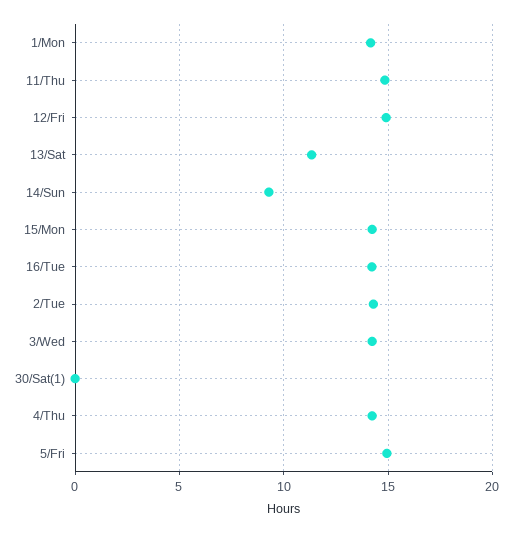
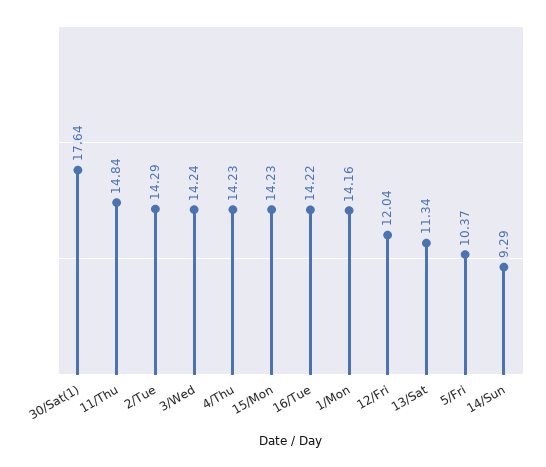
  {
    "1/Mon": 14.16,
    "11/Thu": 14.84,
-   "12/Fri": 15,
+   "12/Fri": 12.04,
    "13/Sat": 11.34,
    "14/Sun": 9.29,
    "15/Mon": 14.23,
    "16/Tue": 14.22,
    "2/Tue": 14.29,
    "3/Wed": 14.24,
-   "30/Sat(1)": 0,
+   "30/Sat(1)": 17.64,
    "4/Thu": 14.23,
-   "5/Fri": 15
+   "5/Fri": 10.37
  }

